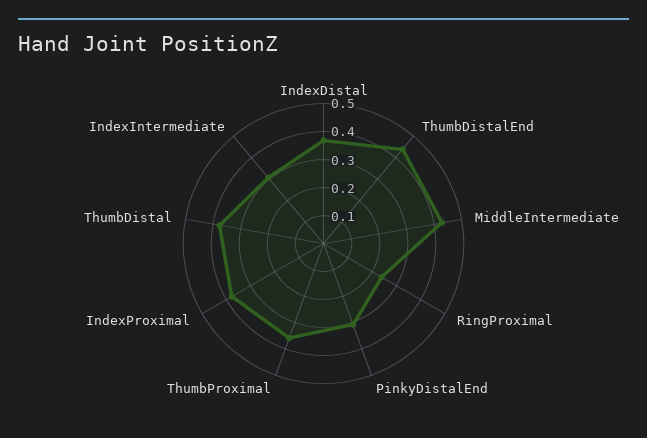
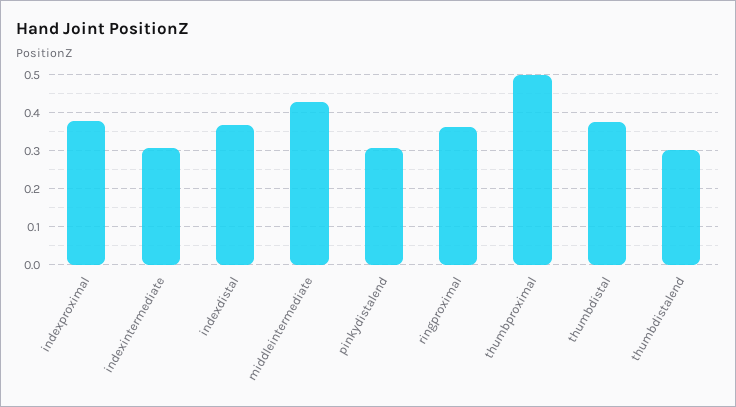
  {
    "IndexDistal": 0.36,
-   "ThumbDistalEnd": 0.45,
+   "ThumbDistalEnd": 0.3,
    "MiddleIntermediate": 0.42,
-   "RingProximal": 0.25,
+   "RingProximal": 0.36,
    "PinkyDistalEnd": 0.3,
-   "ThumbProximal": 0.35,
+   "ThumbProximal": 0.5,
    "IndexProximal": 0.38,
    "ThumbDistal": 0.38,
    "IndexIntermediate": 0.3
  }

